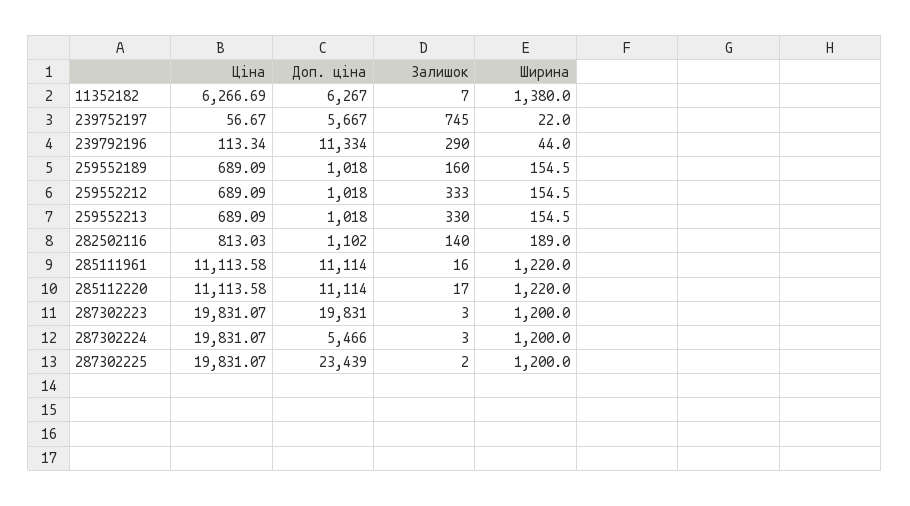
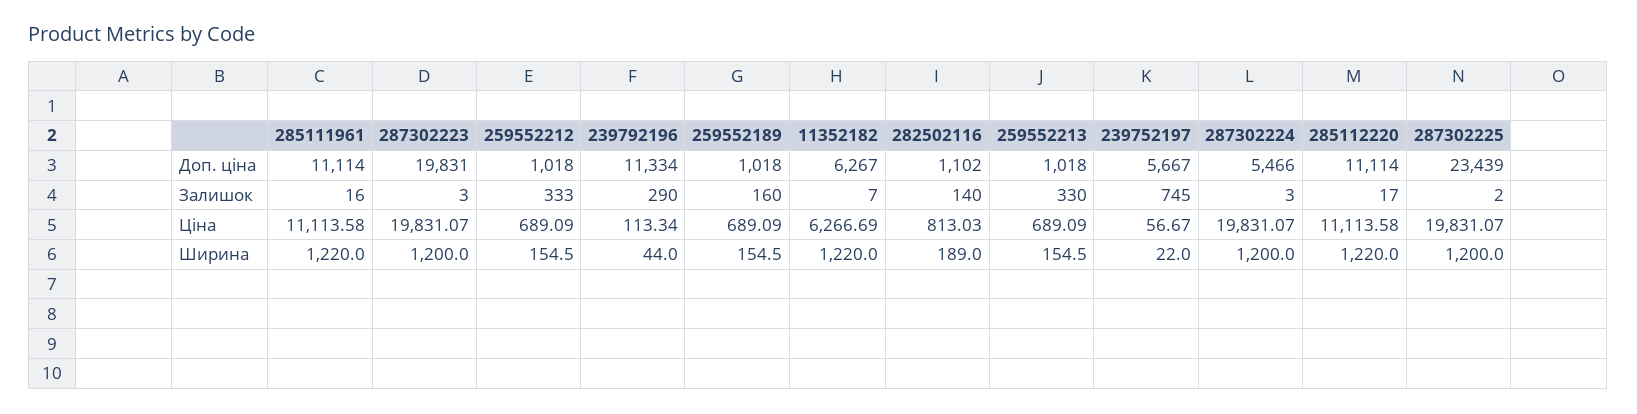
  {
    "Ціна": {
      "11352182": 6266.69,
      "239752197": 56.67,
      "239792196": 113.34,
      "259552189": 689.09,
      "259552212": 689.09,
      "259552213": 689.09,
      "282502116": 813.03,
      "285111961": 11113.58,
      "285112220": 11113.58,
      "287302223": 19831.07,
      "287302224": 19831.07,
      "287302225": 19831.07
    },
    "Доп. ціна": {
      "11352182": 6267,
      "239752197": 5667,
      "239792196": 11334,
      "259552189": 1018,
      "259552212": 1018,
      "259552213": 1018,
      "282502116": 1102,
      "285111961": 11114,
      "285112220": 11114,
      "287302223": 19831,
      "287302224": 5466,
      "287302225": 23439
    },
    "Залишок": {
      "11352182": 7,
      "239752197": 745,
      "239792196": 290,
      "259552189": 160,
      "259552212": 333,
      "259552213": 330,
      "282502116": 140,
      "285111961": 16,
      "285112220": 17,
      "287302223": 3,
      "287302224": 3,
      "287302225": 2
    },
    "Ширина": {
-     "11352182": 1380,
+     "11352182": 1220,
      "239752197": 22,
      "239792196": 44,
      "259552189": 154.5,
      "259552212": 154.5,
      "259552213": 154.5,
      "282502116": 189,
      "285111961": 1220,
      "285112220": 1220,
      "287302223": 1200,
      "287302224": 1200,
      "287302225": 1200
    }
  }

